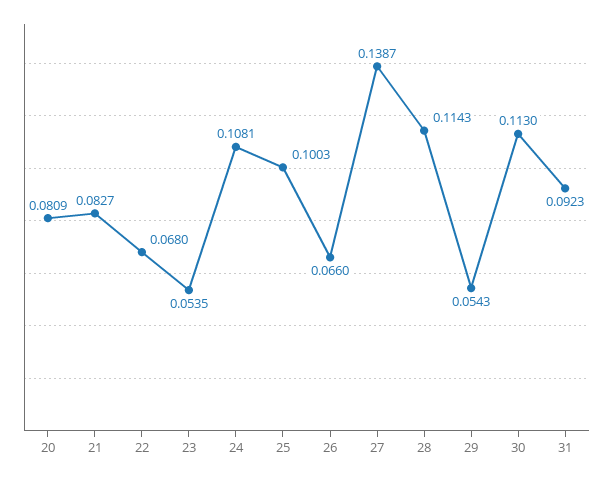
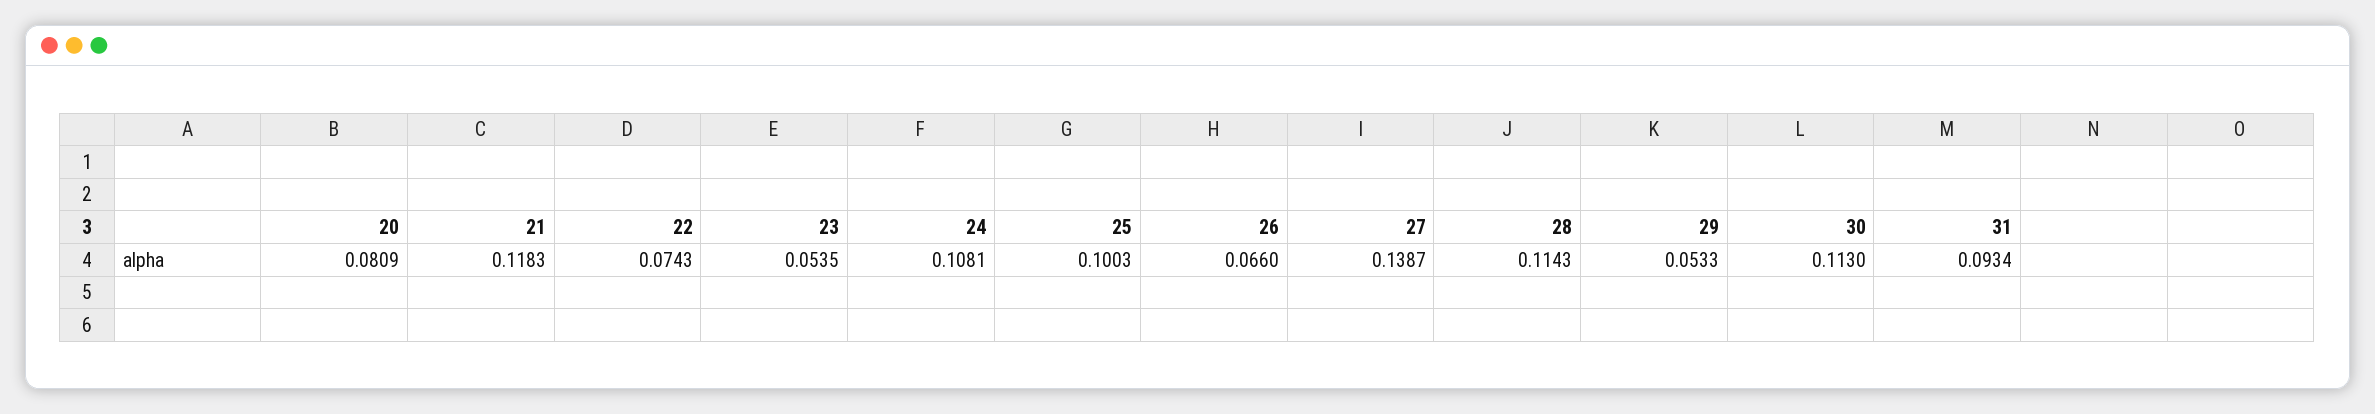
  {
    "20": 0.0809,
-   "21": 0.0827,
+   "21": 0.1183,
-   "22": 0.068,
+   "22": 0.0743,
    "23": 0.0535,
    "24": 0.1081,
    "25": 0.1003,
    "26": 0.066,
    "27": 0.1387,
    "28": 0.1143,
-   "29": 0.0543,
+   "29": 0.0533,
    "30": 0.113,
-   "31": 0.0923
+   "31": 0.0934
  }

